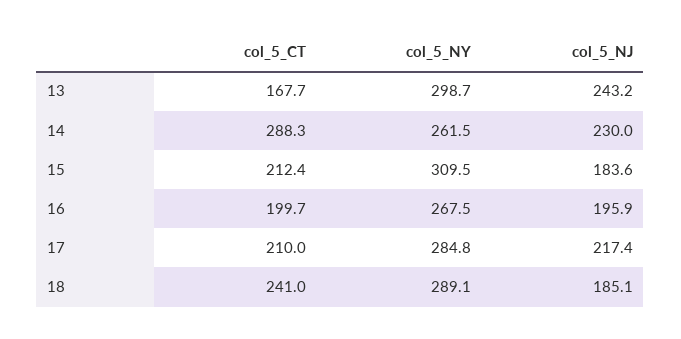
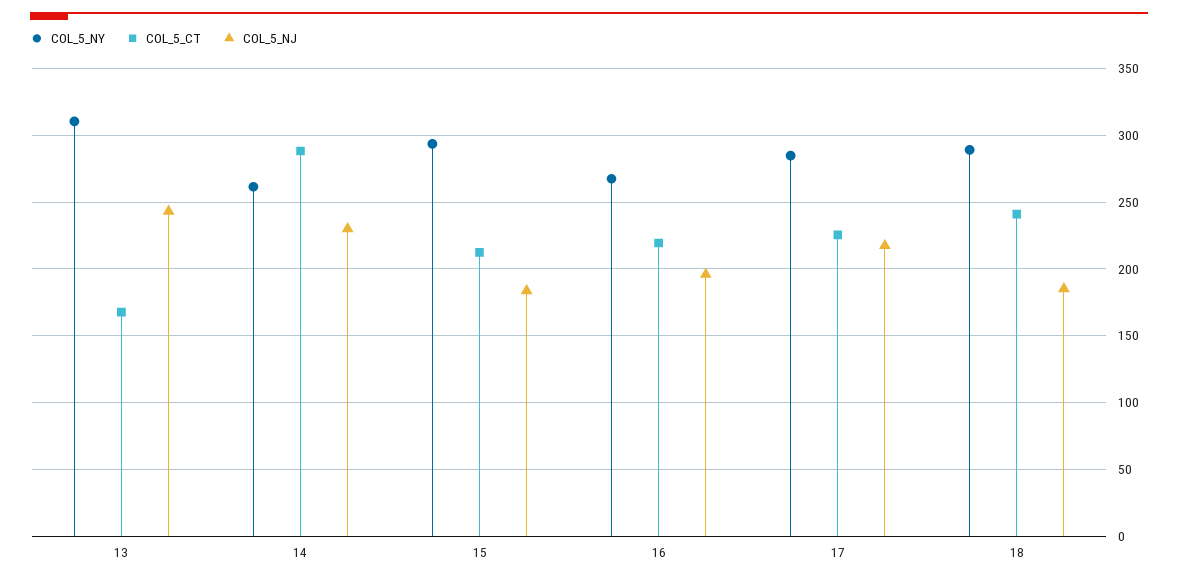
  {
    "col_5_CT": {
      "13": 167.7,
      "14": 288.3,
      "15": 212.4,
-     "16": 199.7,
+     "16": 220,
-     "17": 210,
+     "17": 225,
      "18": 241
    },
    "col_5_NY": {
-     "13": 298.7,
+     "13": 310,
      "14": 261.5,
-     "15": 309.5,
+     "15": 295,
      "16": 267.5,
      "17": 284.8,
      "18": 289.1
    },
    "col_5_NJ": {
      "13": 243.2,
      "14": 230,
      "15": 183.6,
      "16": 195.9,
      "17": 217.4,
      "18": 185.1
    }
  }

